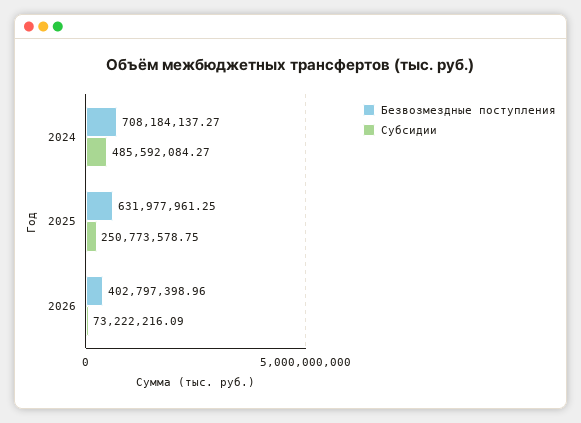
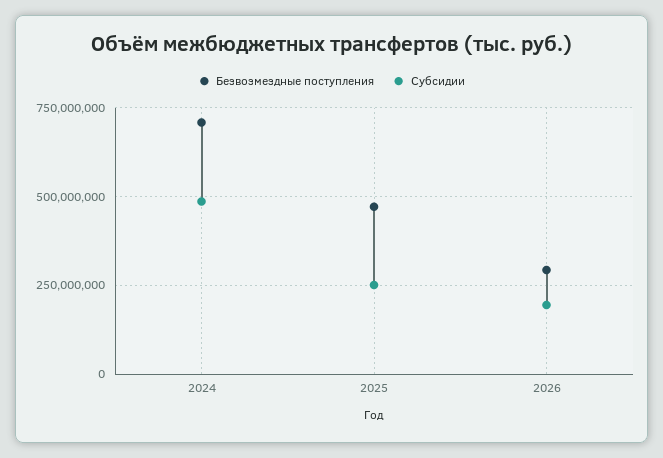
  {
    "Безвозмездные поступления": {
      "2024": 708184137.27,
-     "2025": 631977961.25,
+     "2025": 475000000,
-     "2026": 402797398.96
+     "2026": 300000000
    },
    "Субсидии": {
      "2024": 485592084.27,
      "2025": 250773578.75,
-     "2026": 73222216.09
+     "2026": 200000000
    }
  }

